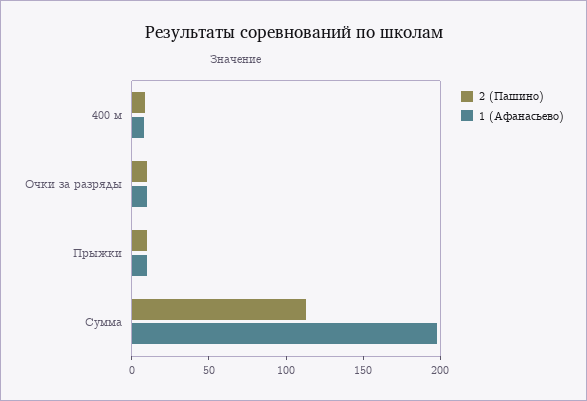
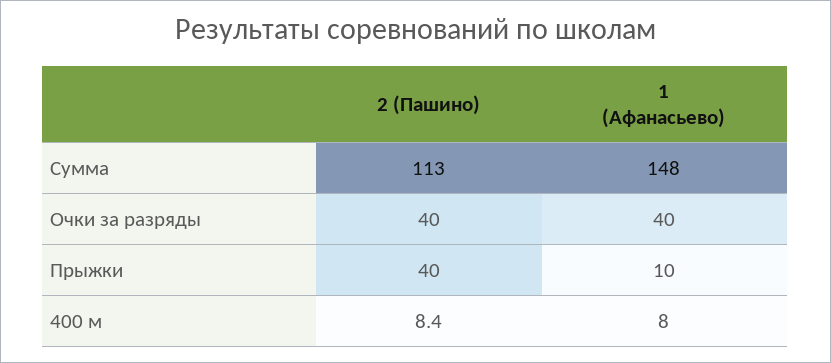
  {
    "2 (Пашино)": {
      "400 м": 8.4,
-     "Очки за разряды": 10,
+     "Очки за разряды": 40,
-     "Прыжки": 10,
+     "Прыжки": 40,
      "Сумма": 113
    },
    "1 (Афанасьево)": {
      "400 м": 8,
-     "Очки за разряды": 10,
+     "Очки за разряды": 40,
      "Прыжки": 10,
-     "Сумма": 200
+     "Сумма": 148
    }
  }

